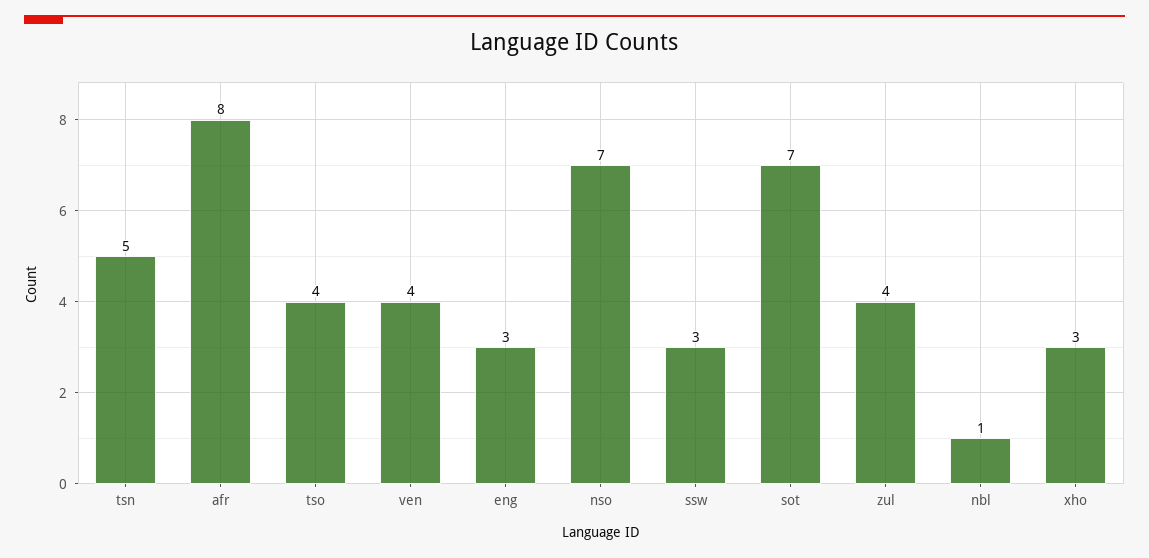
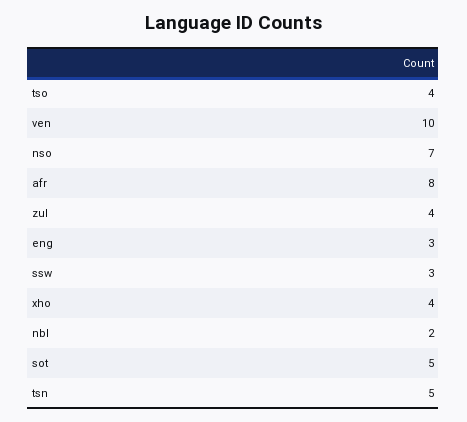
  {
    "tsn": 5,
    "afr": 8,
    "tso": 4,
-   "ven": 4,
+   "ven": 10,
    "eng": 3,
    "nso": 7,
    "ssw": 3,
-   "sot": 7,
+   "sot": 5,
    "zul": 4,
-   "nbl": 1,
+   "nbl": 2,
-   "xho": 3
+   "xho": 4
  }

